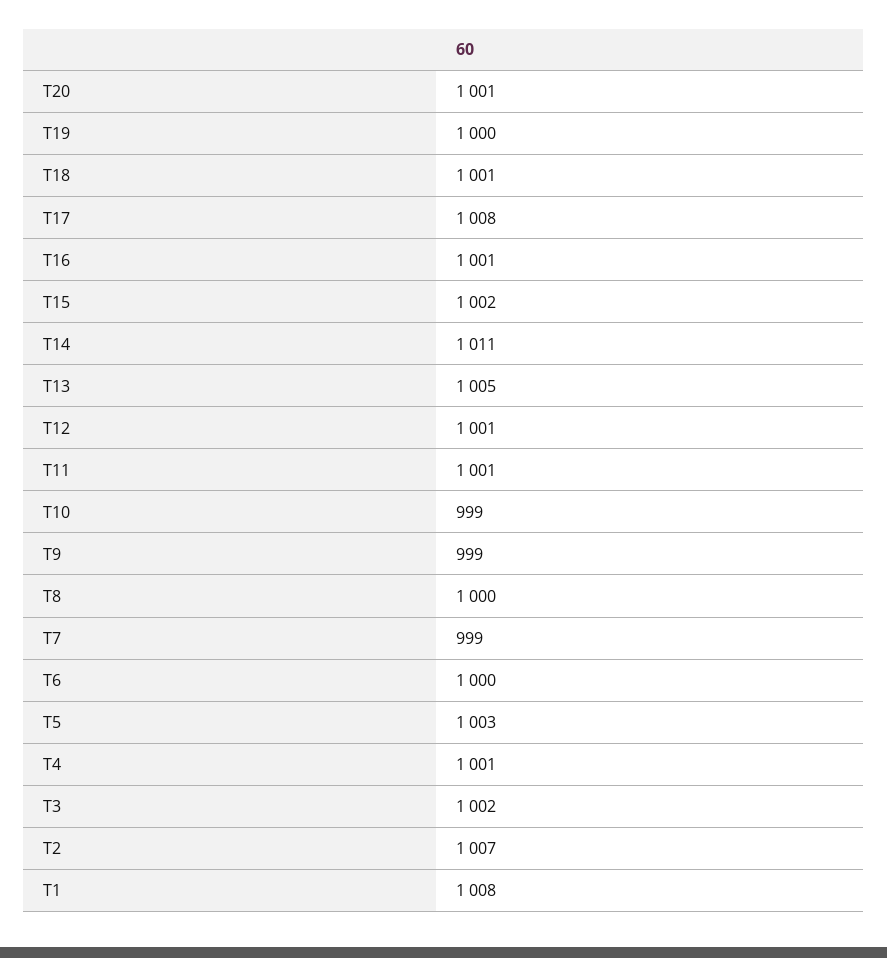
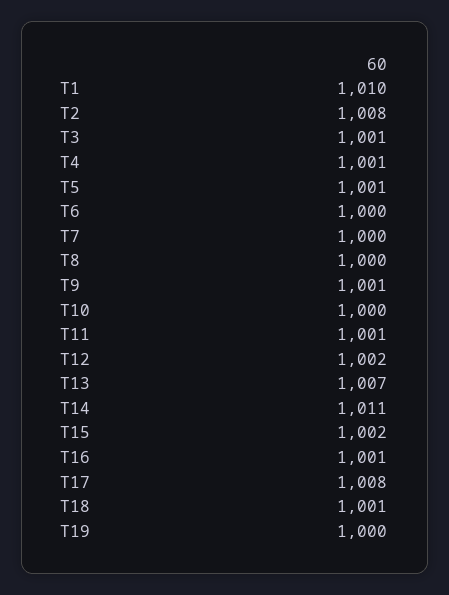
  {
-   "T20": 1001,
    "T19": 1000,
    "T18": 1001,
    "T17": 1008,
    "T16": 1001,
    "T15": 1002,
    "T14": 1011,
-   "T13": 1005,
+   "T13": 1007,
-   "T12": 1001,
+   "T12": 1002,
    "T11": 1001,
-   "T10": 999,
+   "T10": 1000,
-   "T9": 999,
+   "T9": 1001,
    "T8": 1000,
-   "T7": 999,
+   "T7": 1000,
    "T6": 1000,
-   "T5": 1003,
+   "T5": 1001,
    "T4": 1001,
-   "T3": 1002,
+   "T3": 1001,
-   "T2": 1007,
+   "T2": 1008,
-   "T1": 1008
+   "T1": 1010
  }

